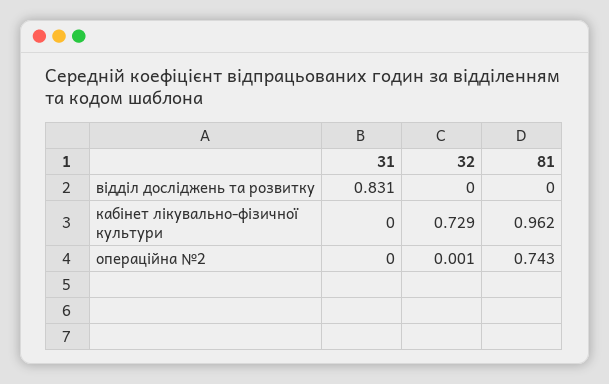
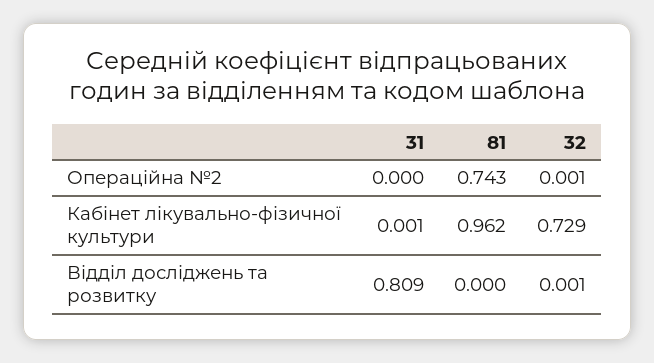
  {
    "31": {
-     "відділ досліджень та розвитку": 0.831,
+     "відділ досліджень та розвитку": 0.809,
-     "кабінет лікувально-фізичної культури": 0,
+     "кабінет лікувально-фізичної культури": 0.001,
      "операційна №2": 0
    },
    "32": {
-     "відділ досліджень та розвитку": 0,
+     "відділ досліджень та розвитку": 0.001,
      "кабінет лікувально-фізичної культури": 0.729,
      "операційна №2": 0.001
    },
    "81": {
      "відділ досліджень та розвитку": 0,
      "кабінет лікувально-фізичної культури": 0.962,
      "операційна №2": 0.743
    }
  }

